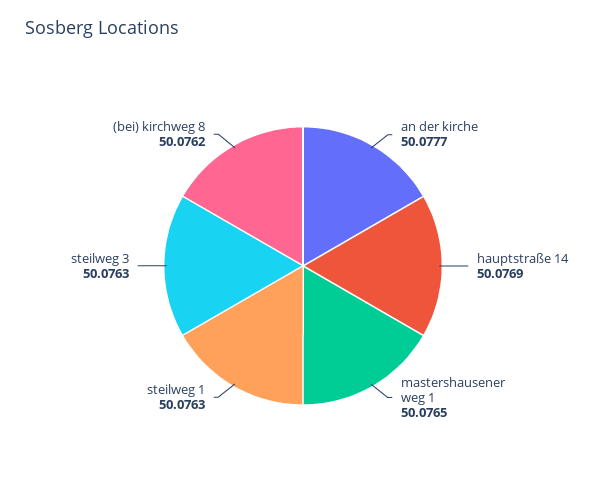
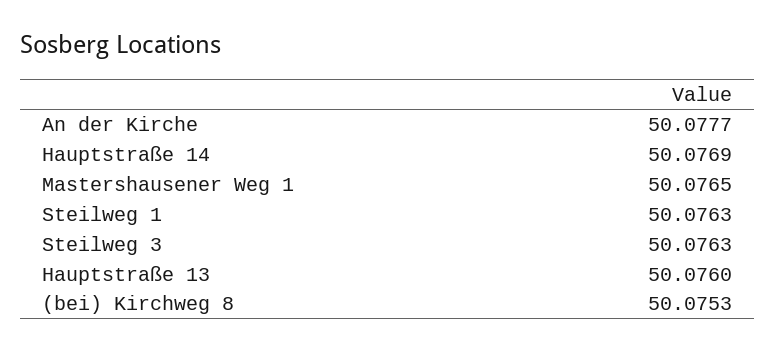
  {
    "an der kirche": 50.0777,
    "hauptstraße 14": 50.0769,
    "mastershausener weg 1": 50.0765,
    "steilweg 1": 50.0763,
    "steilweg 3": 50.0763,
-   "(bei) kirchweg 8": 50.0762
+   "(bei) kirchweg 8": 50.0753,
+   "Hauptstraße 13": 50.076
  }

